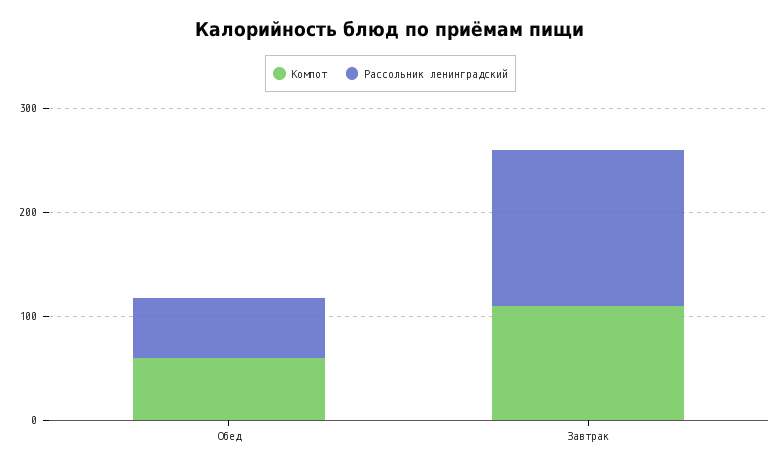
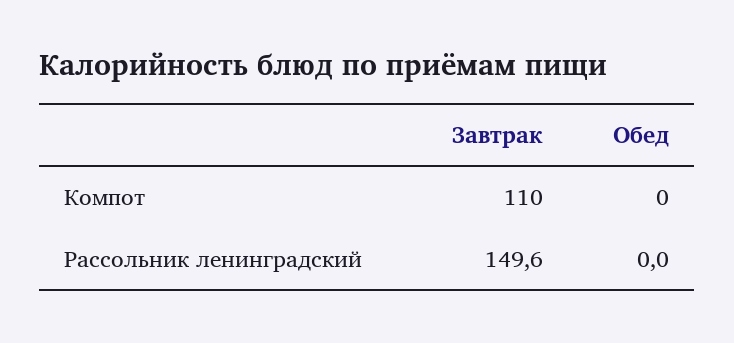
  {
    "Компот": {
-     "Обед": 60,
+     "Обед": 0,
      "Завтрак": 110
    },
    "Рассольник ленинградский": {
-     "Обед": 60,
+     "Обед": 0,
      "Завтрак": 149.6
    }
  }

